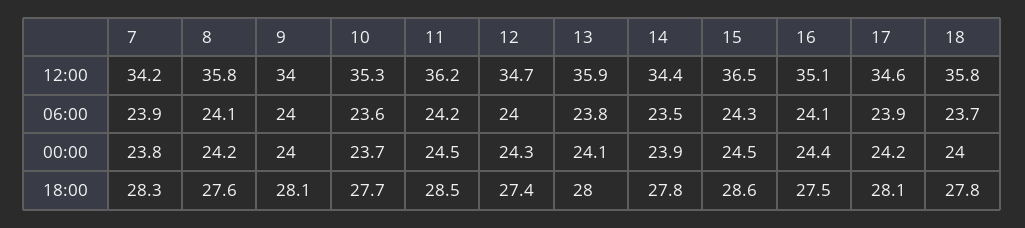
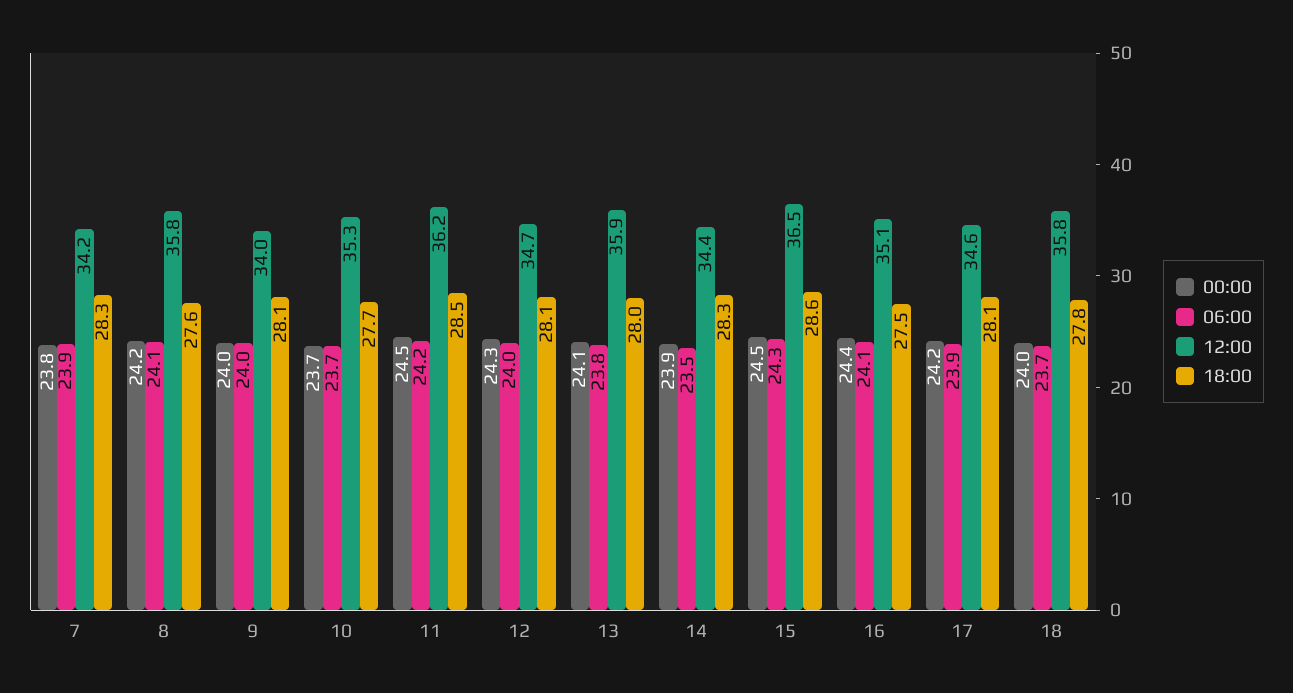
  {
    "12:00": {
      "7": 34.2,
      "8": 35.8,
      "9": 34,
      "10": 35.3,
      "11": 36.2,
      "12": 34.7,
      "13": 35.9,
      "14": 34.4,
      "15": 36.5,
      "16": 35.1,
      "17": 34.6,
      "18": 35.8
    },
    "06:00": {
      "7": 23.9,
      "8": 24.1,
      "9": 24,
-     "10": 23.6,
+     "10": 23.7,
      "11": 24.2,
      "12": 24,
      "13": 23.8,
      "14": 23.5,
      "15": 24.3,
      "16": 24.1,
      "17": 23.9,
      "18": 23.7
    },
    "00:00": {
      "7": 23.8,
      "8": 24.2,
      "9": 24,
      "10": 23.7,
      "11": 24.5,
      "12": 24.3,
      "13": 24.1,
      "14": 23.9,
      "15": 24.5,
      "16": 24.4,
      "17": 24.2,
      "18": 24
    },
    "18:00": {
      "7": 28.3,
      "8": 27.6,
      "9": 28.1,
      "10": 27.7,
      "11": 28.5,
-     "12": 27.4,
+     "12": 28.1,
      "13": 28,
-     "14": 27.8,
+     "14": 28.3,
      "15": 28.6,
      "16": 27.5,
      "17": 28.1,
      "18": 27.8
    }
  }

